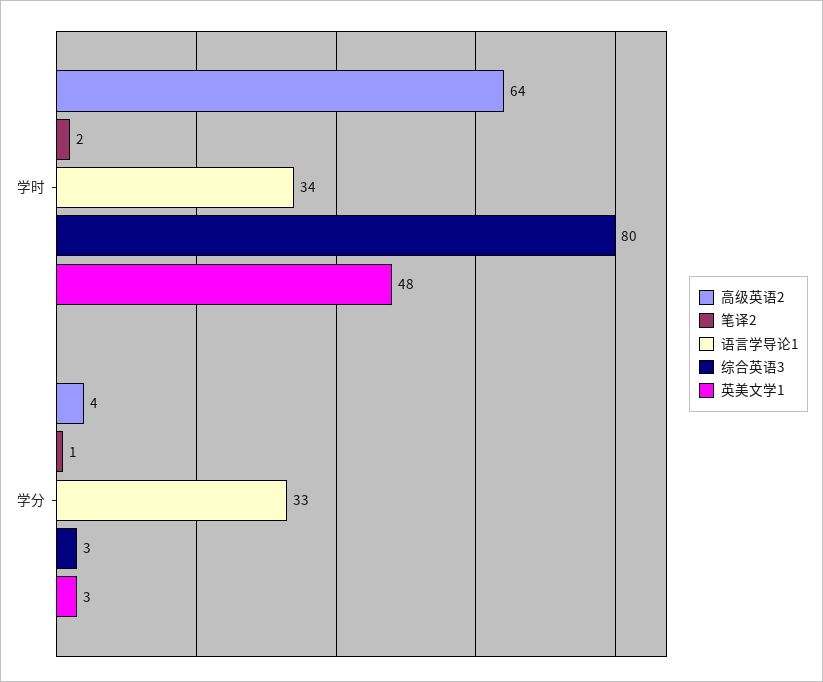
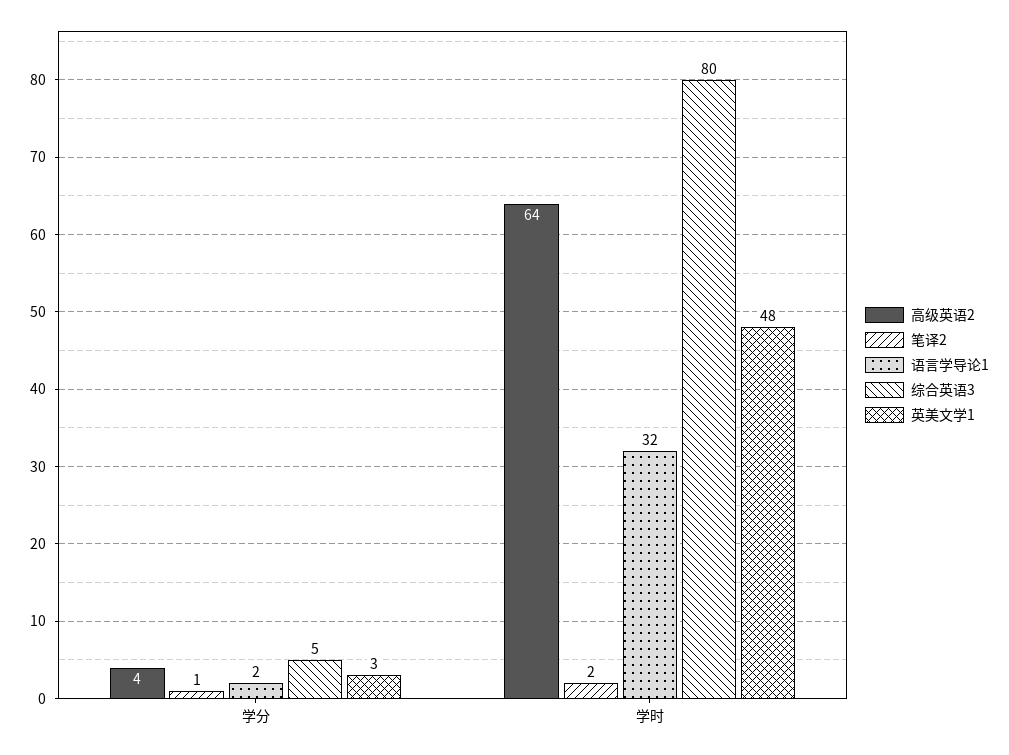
  {
    "高级英语2": {
      "学时": 64,
      "学分": 4
    },
    "笔译2": {
      "学时": 2,
      "学分": 1
    },
    "语言学导论1": {
-     "学时": 34,
+     "学时": 32,
-     "学分": 33
+     "学分": 2
    },
    "综合英语3": {
      "学时": 80,
-     "学分": 3
+     "学分": 5
    },
    "英美文学1": {
      "学时": 48,
      "学分": 3
    }
  }

